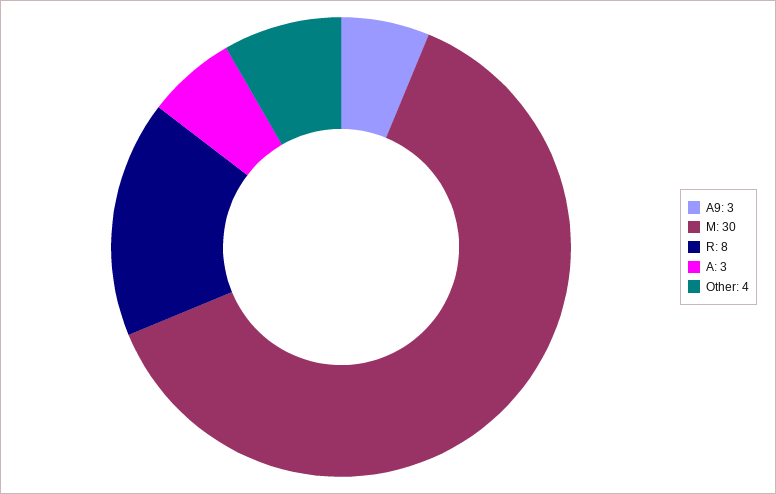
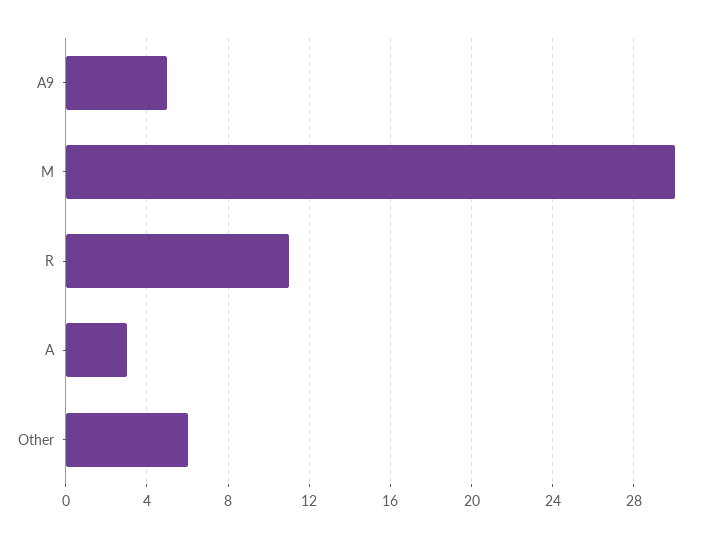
  {
-   "A9": 3,
+   "A9": 5,
    "M": 30,
-   "R": 8,
+   "R": 11,
    "A": 3,
-   "Other": 4
+   "Other": 6
  }

